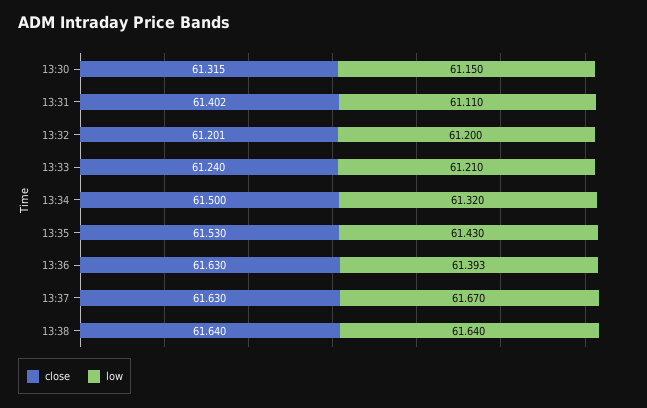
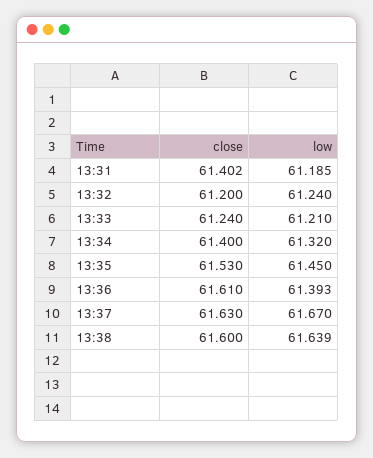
  {
    "close": {
-     "13:30": 61.315,
      "13:31": 61.402,
-     "13:32": 61.201,
+     "13:32": 61.2,
      "13:33": 61.24,
-     "13:34": 61.5,
+     "13:34": 61.4,
      "13:35": 61.53,
-     "13:36": 61.63,
+     "13:36": 61.61,
      "13:37": 61.63,
-     "13:38": 61.64
+     "13:38": 61.6
    },
    "low": {
-     "13:30": 61.15,
-     "13:31": 61.11,
+     "13:31": 61.185,
-     "13:32": 61.2,
+     "13:32": 61.24,
      "13:33": 61.21,
      "13:34": 61.32,
-     "13:35": 61.43,
+     "13:35": 61.45,
      "13:36": 61.393,
      "13:37": 61.67,
-     "13:38": 61.64
+     "13:38": 61.639
    }
  }

